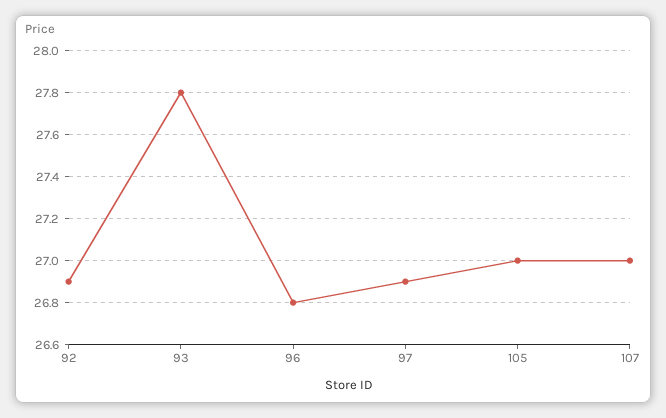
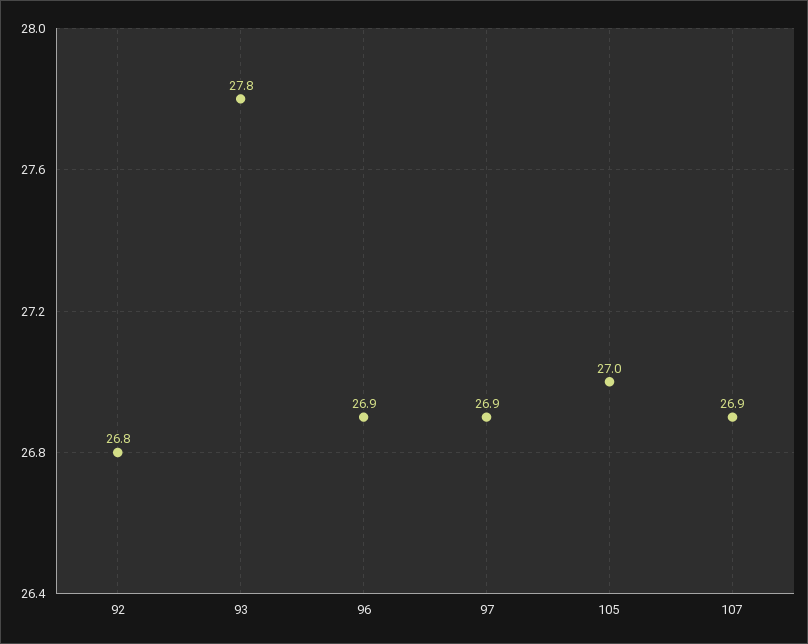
  {
-   "92": 26.9,
+   "92": 26.8,
    "93": 27.8,
-   "96": 26.8,
+   "96": 26.9,
    "97": 26.9,
    "105": 27,
-   "107": 27
+   "107": 26.9
  }

